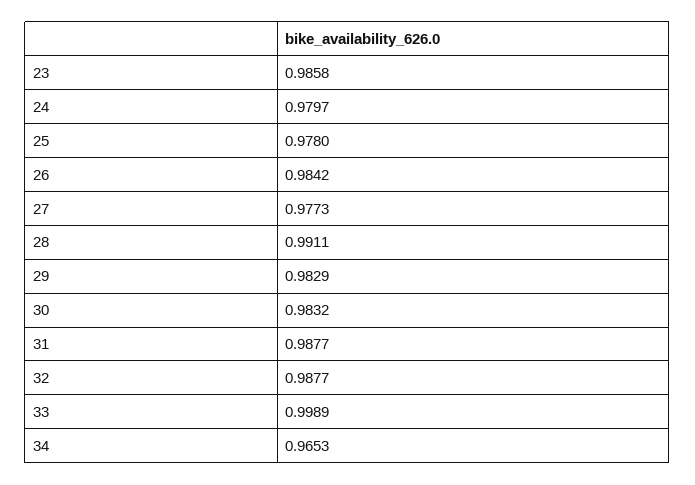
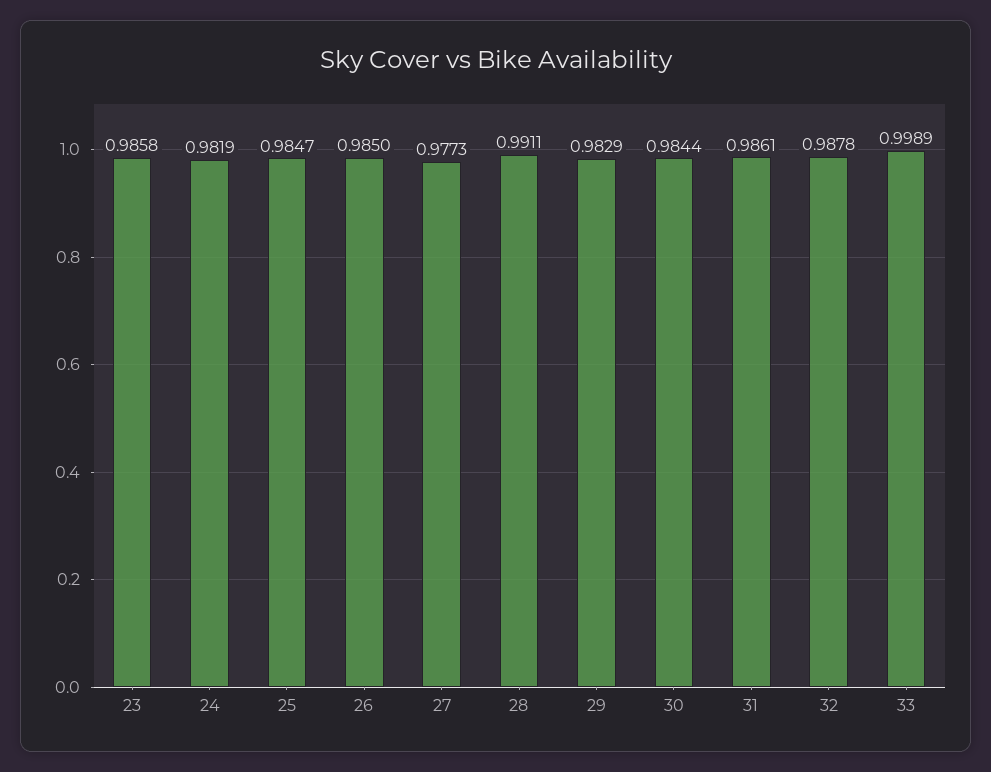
  {
    "23": 0.9858,
-   "24": 0.9797,
+   "24": 0.9819,
-   "25": 0.978,
+   "25": 0.9847,
-   "26": 0.9842,
+   "26": 0.985,
    "27": 0.9773,
    "28": 0.9911,
    "29": 0.9829,
-   "30": 0.9832,
+   "30": 0.9844,
-   "31": 0.9877,
+   "31": 0.9861,
-   "32": 0.9877,
+   "32": 0.9878,
-   "33": 0.9989,
+   "33": 0.9989
-   "34": 0.9653
  }

